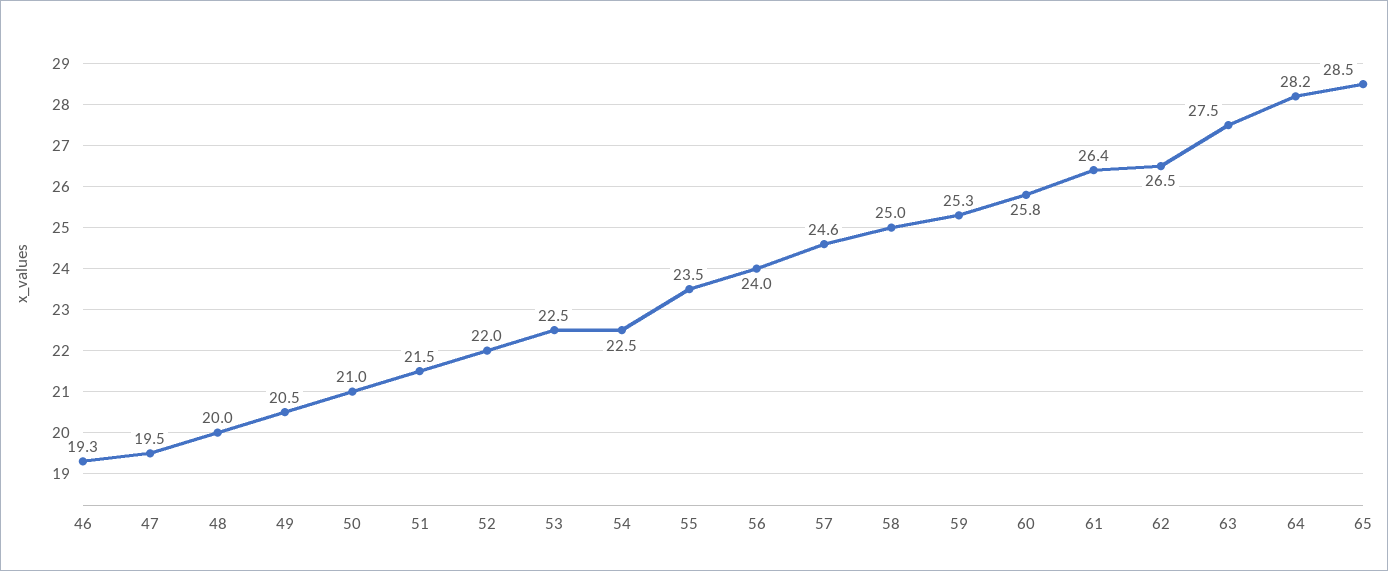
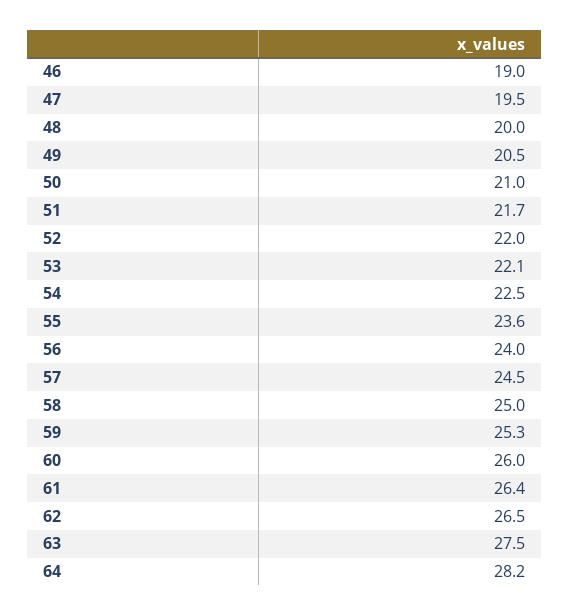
  {
-   "46": 19.3,
+   "46": 19,
    "47": 19.5,
    "48": 20,
    "49": 20.5,
    "50": 21,
-   "51": 21.5,
+   "51": 21.7,
    "52": 22,
-   "53": 22.5,
+   "53": 22.1,
    "54": 22.5,
-   "55": 23.5,
+   "55": 23.6,
    "56": 24,
-   "57": 24.6,
+   "57": 24.5,
    "58": 25,
    "59": 25.3,
-   "60": 25.8,
+   "60": 26,
    "61": 26.4,
    "62": 26.5,
    "63": 27.5,
-   "64": 28.2,
+   "64": 28.2
-   "65": 28.5
  }

